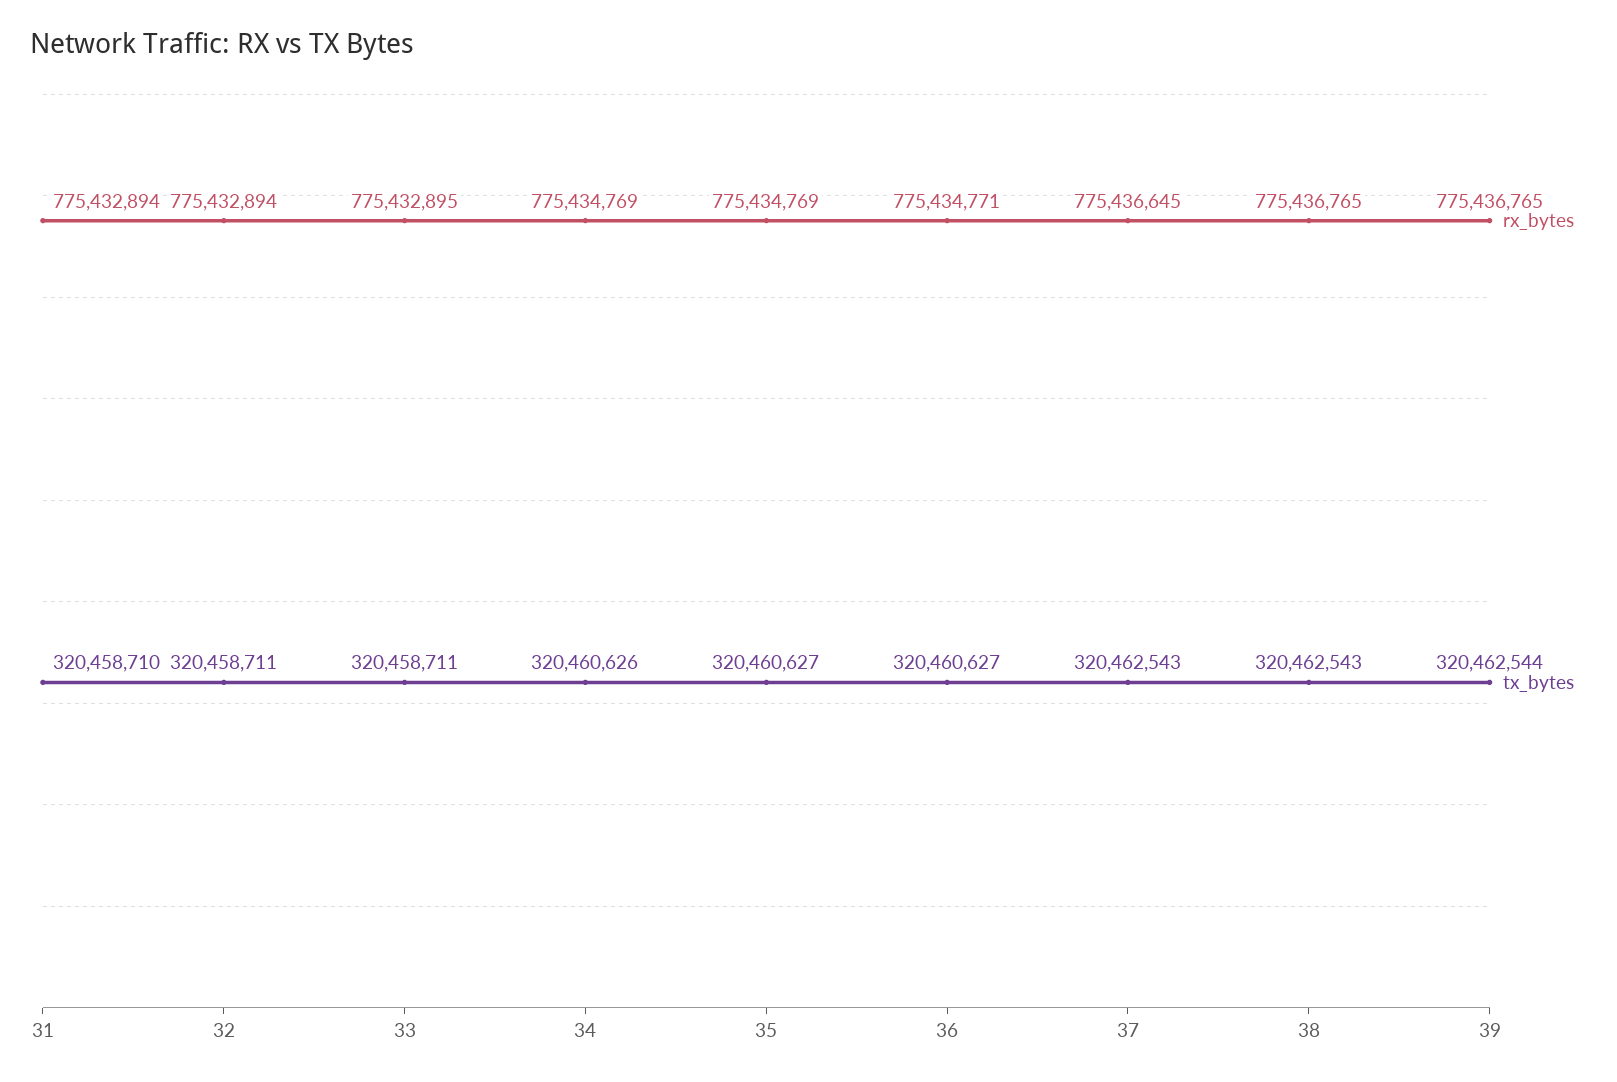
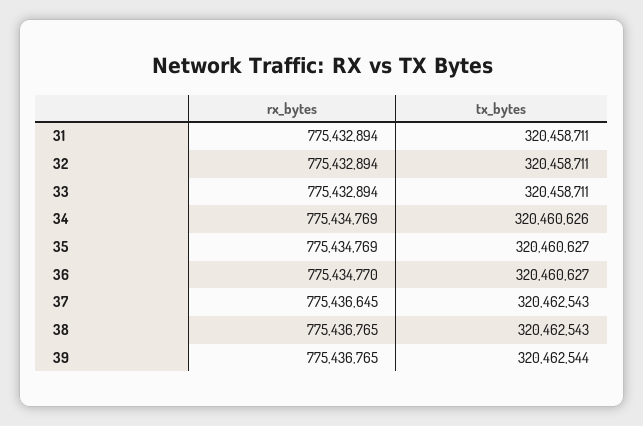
  {
    "rx_bytes": {
      "31": 775432894,
      "32": 775432894,
-     "33": 775432895,
+     "33": 775432894,
      "34": 775434769,
      "35": 775434769,
-     "36": 775434771,
+     "36": 775434770,
      "37": 775436645,
      "38": 775436765,
      "39": 775436765
    },
    "tx_bytes": {
-     "31": 320458710,
+     "31": 320458711,
      "32": 320458711,
      "33": 320458711,
      "34": 320460626,
      "35": 320460627,
      "36": 320460627,
      "37": 320462543,
      "38": 320462543,
      "39": 320462544
    }
  }

